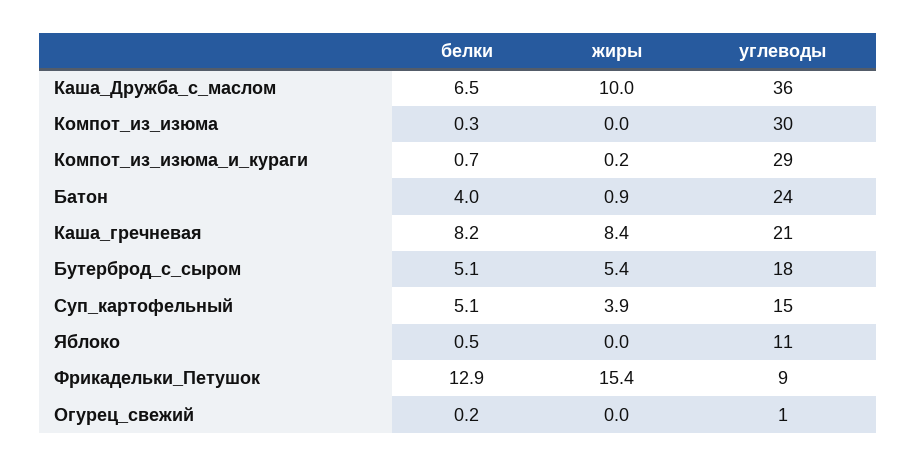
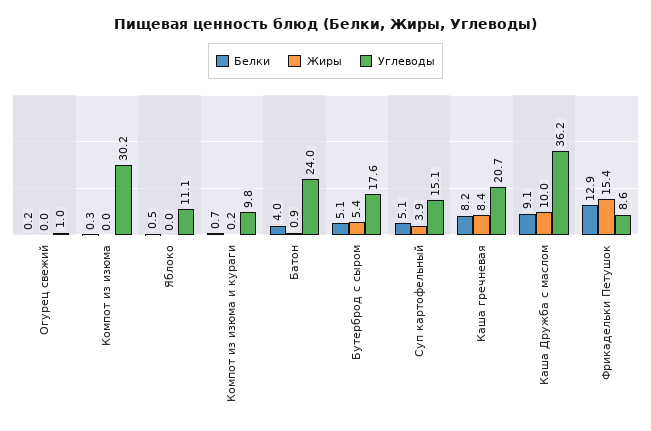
  {
    "белки": {
-     "Каша_Дружба_с_маслом": 6.5,
+     "Каша_Дружба_с_маслом": 9.1,
      "Компот_из_изюма": 0.3,
      "Компот_из_изюма_и_кураги": 0.7,
      "Батон": 4,
      "Каша_гречневая": 8.2,
      "Бутерброд_с_сыром": 5.1,
      "Суп_картофельный": 5.1,
      "Яблоко": 0.5,
      "Фрикадельки_Петушок": 12.9,
      "Огурец_свежий": 0.2
    },
    "жиры": {
      "Каша_Дружба_с_маслом": 10,
      "Компот_из_изюма": 0,
      "Компот_из_изюма_и_кураги": 0.2,
      "Батон": 0.9,
      "Каша_гречневая": 8.4,
      "Бутерброд_с_сыром": 5.4,
      "Суп_картофельный": 3.9,
      "Яблоко": 0,
      "Фрикадельки_Петушок": 15.4,
      "Огурец_свежий": 0
    },
    "углеводы": {
      "Каша_Дружба_с_маслом": 36.2,
      "Компот_из_изюма": 30.2,
-     "Компот_из_изюма_и_кураги": 29,
+     "Компот_из_изюма_и_кураги": 9.8,
      "Батон": 24,
      "Каша_гречневая": 20.7,
      "Бутерброд_с_сыром": 17.6,
      "Суп_картофельный": 15.1,
      "Яблоко": 11.1,
      "Фрикадельки_Петушок": 8.6,
      "Огурец_свежий": 1
    }
  }

